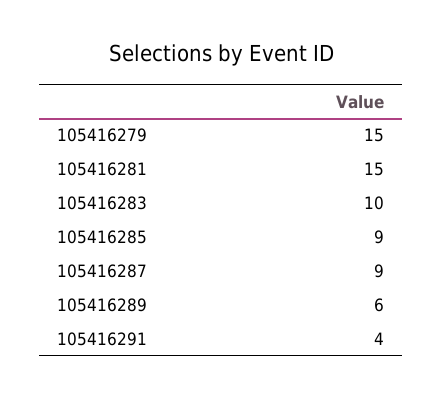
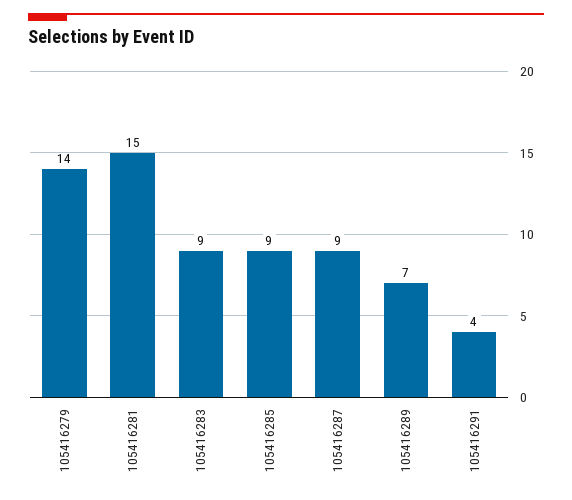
  {
-   "105416279": 15,
+   "105416279": 14,
    "105416281": 15,
-   "105416283": 10,
+   "105416283": 9,
    "105416285": 9,
    "105416287": 9,
-   "105416289": 6,
+   "105416289": 7,
    "105416291": 4
  }

